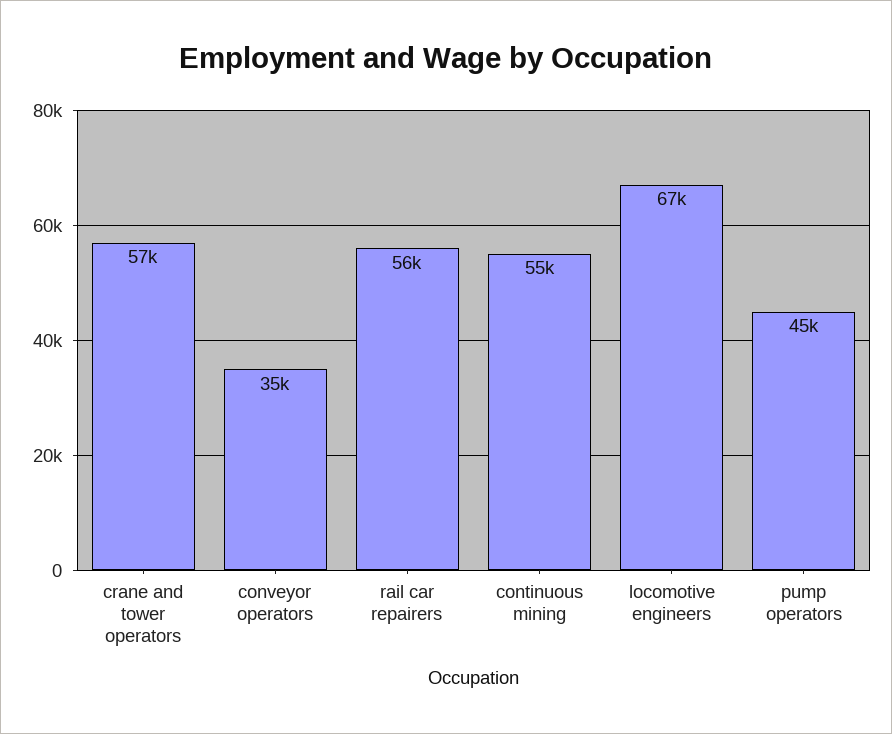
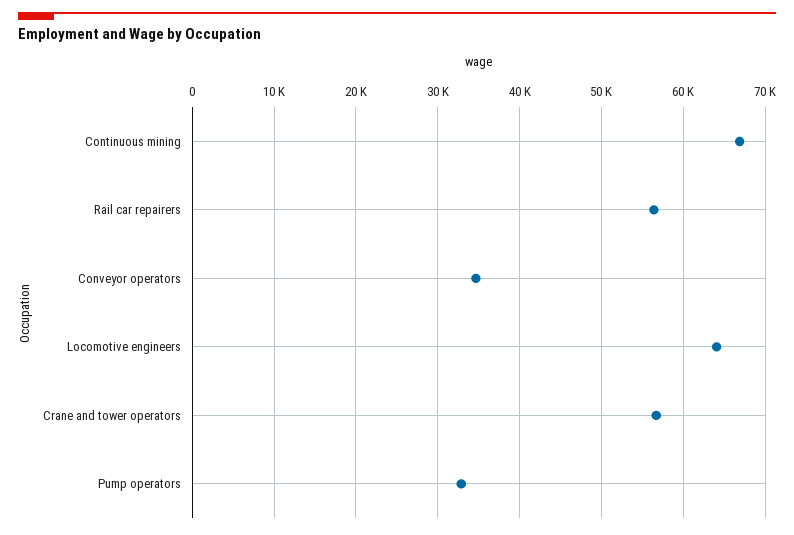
  {
    "crane and tower operators": 57000,
    "conveyor operators": 35000,
    "rail car repairers": 56000,
-   "continuous mining": 55000,
+   "continuous mining": 67000,
-   "locomotive engineers": 67000,
+   "locomotive engineers": 64000,
-   "pump operators": 45000
+   "pump operators": 33000
  }

